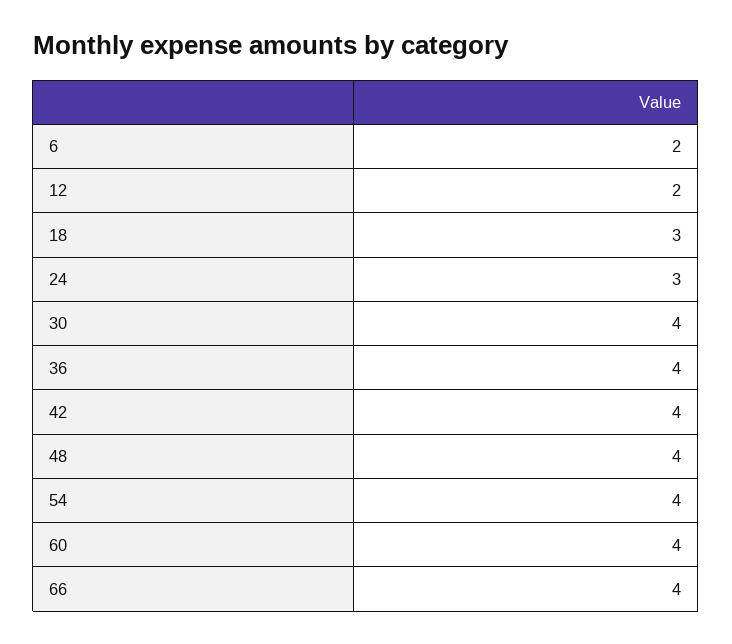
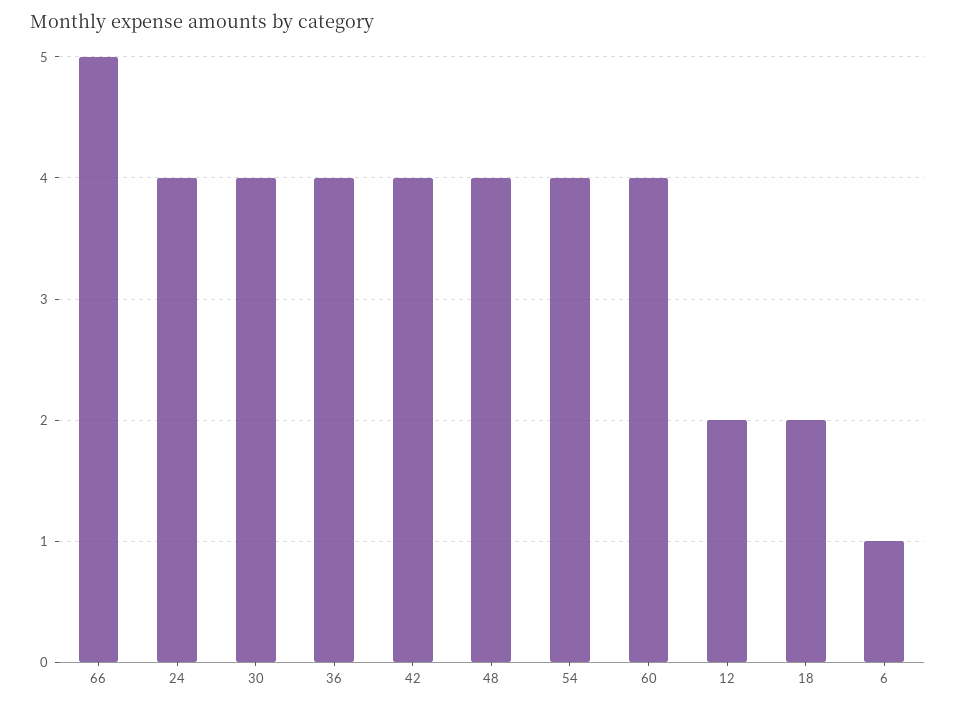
  {
-   "6": 2,
+   "6": 1,
    "12": 2,
-   "18": 3,
+   "18": 2,
-   "24": 3,
+   "24": 4,
    "30": 4,
    "36": 4,
    "42": 4,
    "48": 4,
    "54": 4,
    "60": 4,
-   "66": 4
+   "66": 5
  }

